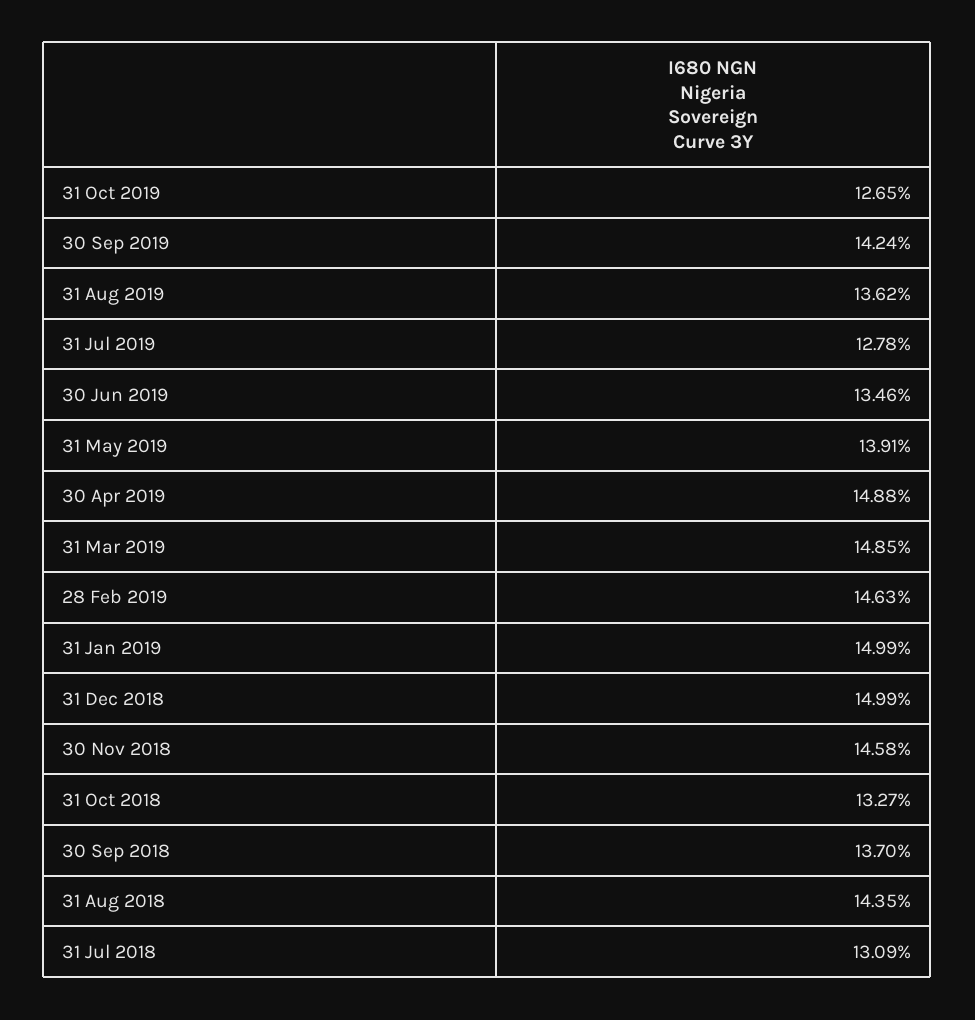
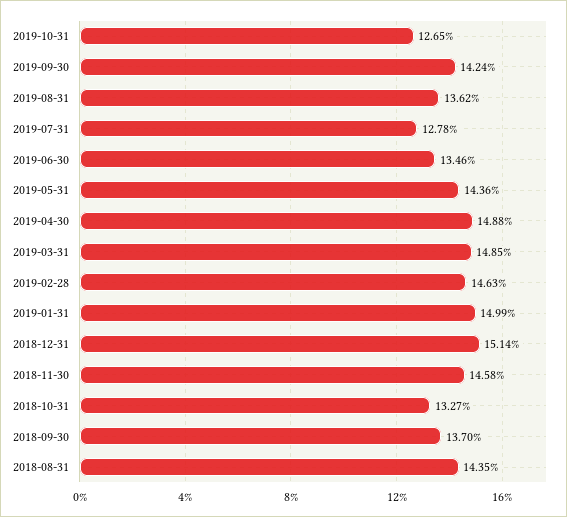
  {
    "31 Oct 2019": 12.65,
    "30 Sep 2019": 14.24,
    "31 Aug 2019": 13.62,
    "31 Jul 2019": 12.78,
    "30 Jun 2019": 13.46,
-   "31 May 2019": 13.91,
+   "31 May 2019": 14.36,
    "30 Apr 2019": 14.88,
    "31 Mar 2019": 14.85,
    "28 Feb 2019": 14.63,
    "31 Jan 2019": 14.99,
-   "31 Dec 2018": 14.99,
+   "31 Dec 2018": 15.14,
    "30 Nov 2018": 14.58,
    "31 Oct 2018": 13.27,
    "30 Sep 2018": 13.7,
-   "31 Aug 2018": 14.35,
+   "31 Aug 2018": 14.35
-   "31 Jul 2018": 13.09
  }

